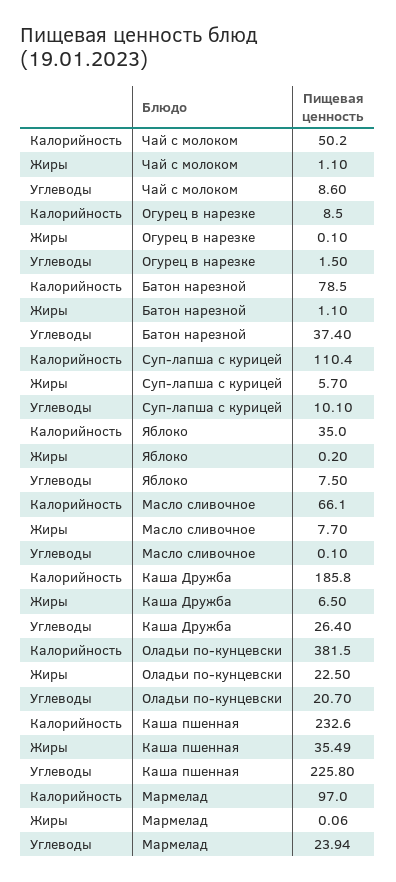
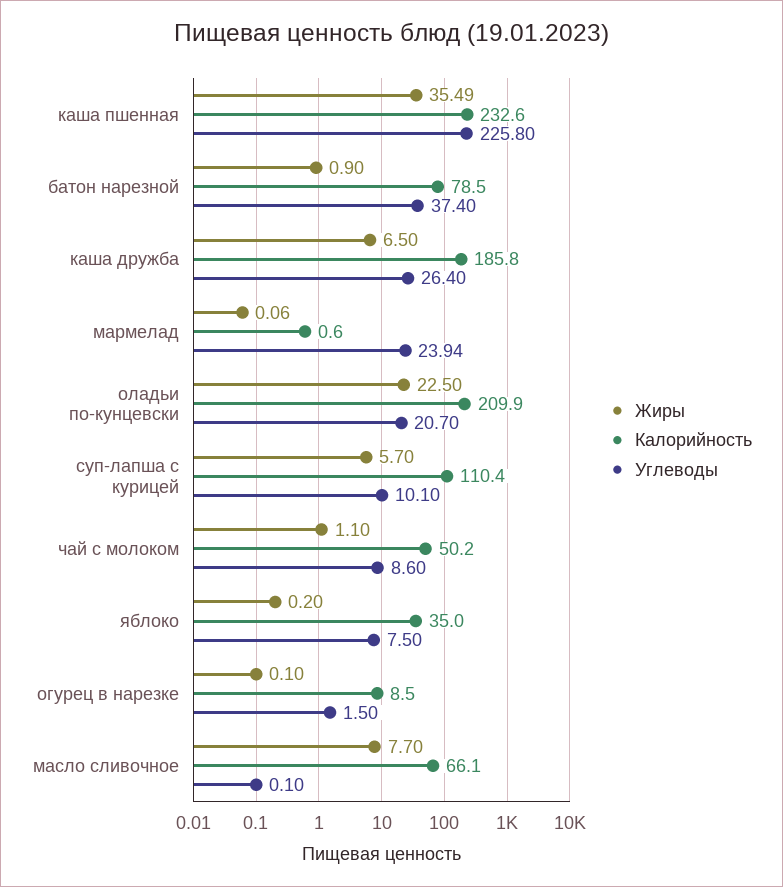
  {
    "Калорийность": {
      "Чай с молоком": 50.2,
      "Огурец в нарезке": 8.5,
      "Батон нарезной": 78.5,
      "Суп-лапша с курицей": 110.4,
      "Яблоко": 35,
      "Масло сливочное": 66.1,
      "Каша Дружба": 185.8,
-     "Оладьи по-кунцевски": 381.5,
+     "Оладьи по-кунцевски": 209.9,
      "Каша пшенная": 232.6,
-     "Мармелад": 97
+     "Мармелад": 0.6
    },
    "Жиры": {
      "Чай с молоком": 1.1,
      "Огурец в нарезке": 0.1,
-     "Батон нарезной": 1.1,
+     "Батон нарезной": 0.9,
      "Суп-лапша с курицей": 5.7,
      "Яблоко": 0.2,
      "Масло сливочное": 7.7,
      "Каша Дружба": 6.5,
      "Оладьи по-кунцевски": 22.5,
      "Каша пшенная": 35.49,
      "Мармелад": 0.06
    },
    "Углеводы": {
      "Чай с молоком": 8.6,
      "Огурец в нарезке": 1.5,
      "Батон нарезной": 37.4,
      "Суп-лапша с курицей": 10.1,
      "Яблоко": 7.5,
      "Масло сливочное": 0.1,
      "Каша Дружба": 26.4,
      "Оладьи по-кунцевски": 20.7,
      "Каша пшенная": 225.8,
      "Мармелад": 23.94
    }
  }

